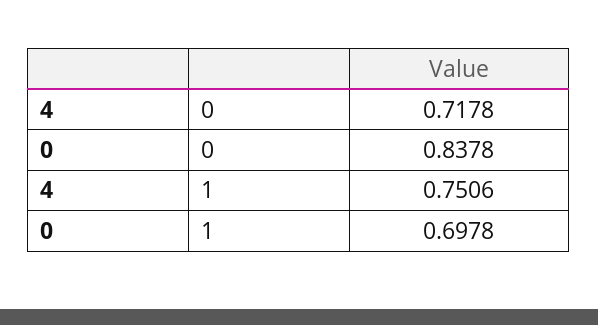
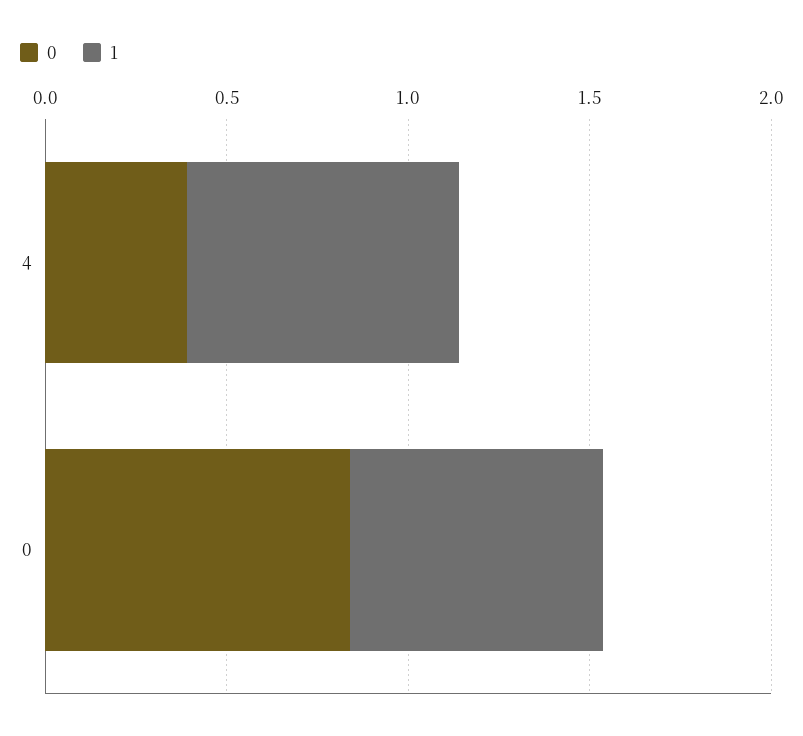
  {
    "0": {
-     "4": 0.7178,
+     "4": 0.4,
      "0": 0.8378
    },
    "1": {
      "4": 0.7506,
      "0": 0.6978
    }
  }

